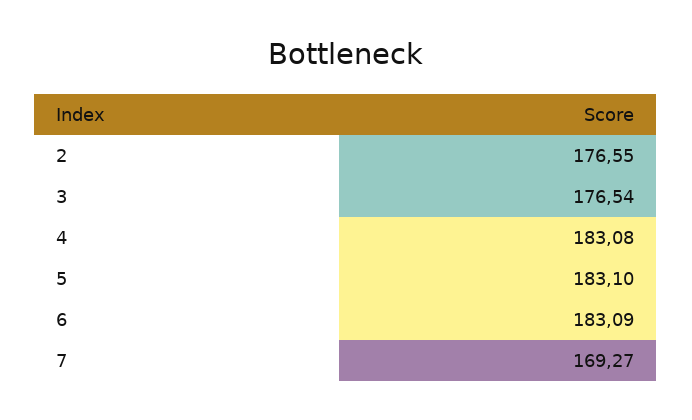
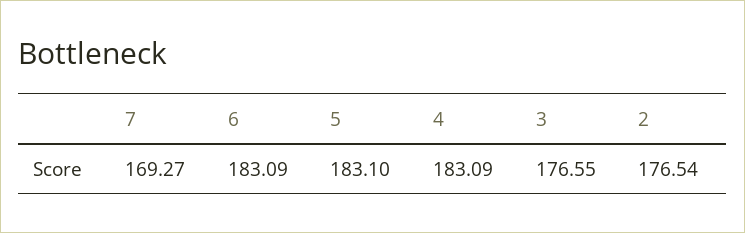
  {
-   "2": 176.55,
+   "2": 176.54,
-   "3": 176.54,
+   "3": 176.55,
-   "4": 183.08,
+   "4": 183.09,
    "5": 183.1,
    "6": 183.09,
    "7": 169.27
  }

